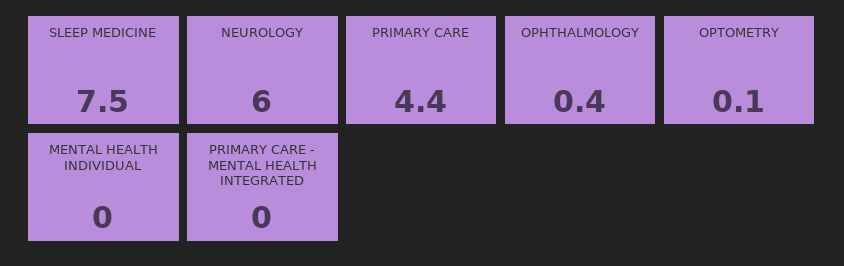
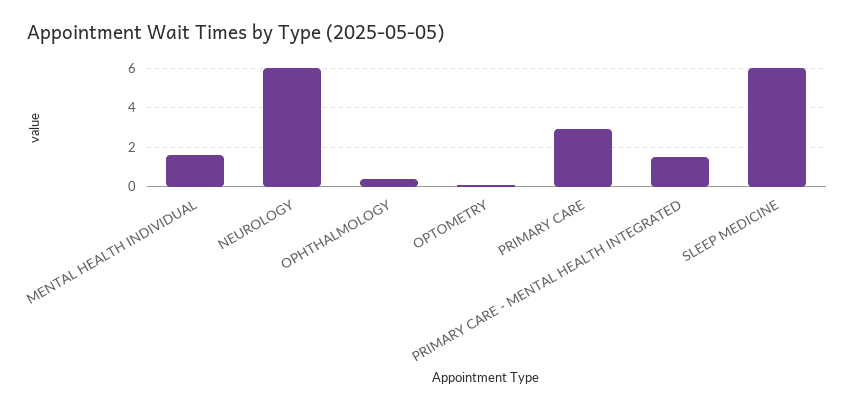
  {
-   "SLEEP MEDICINE": 7.5,
+   "SLEEP MEDICINE": 6,
    "NEUROLOGY": 6,
-   "PRIMARY CARE": 4.4,
+   "PRIMARY CARE": 3,
    "OPHTHALMOLOGY": 0.4,
    "OPTOMETRY": 0.1,
-   "MENTAL HEALTH INDIVIDUAL": 0,
+   "MENTAL HEALTH INDIVIDUAL": 1.5,
-   "PRIMARY CARE - MENTAL HEALTH INTEGRATED": 0
+   "PRIMARY CARE - MENTAL HEALTH INTEGRATED": 1.5
  }

